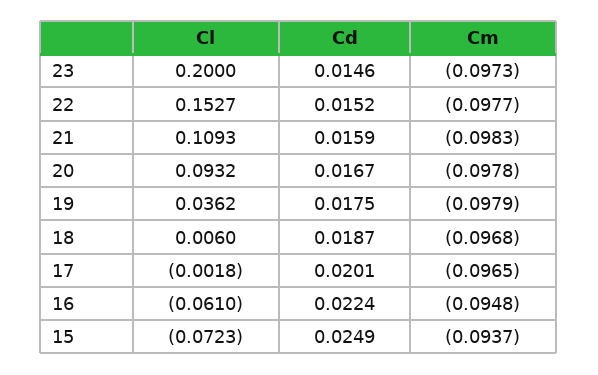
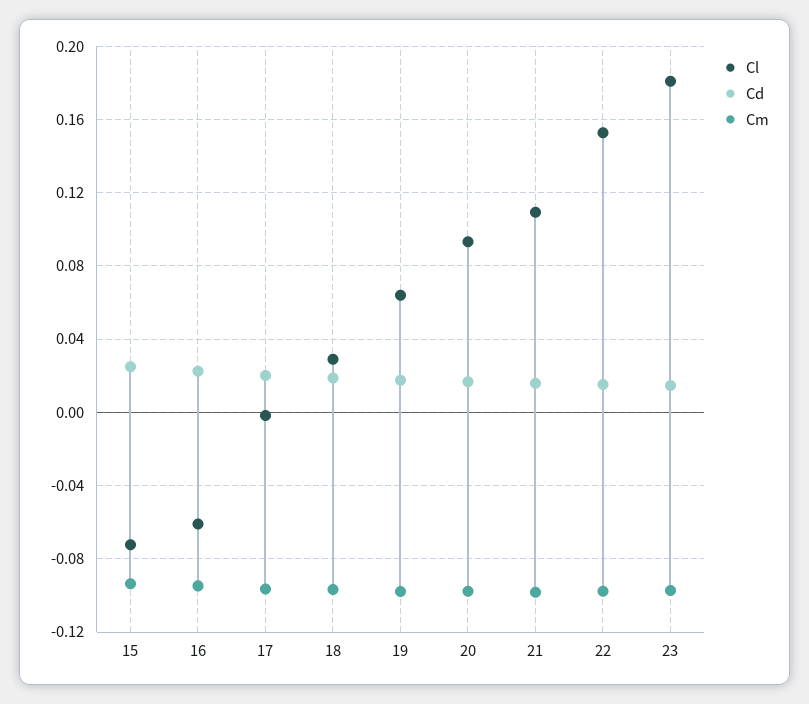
  {
    "Cl": {
-     "23": 0.2,
+     "23": 0.18,
      "22": 0.1527,
      "21": 0.1093,
      "20": 0.0932,
-     "19": 0.0362,
+     "19": 0.065,
-     "18": 0.006,
+     "18": 0.03,
      "17": -0.0018,
      "16": -0.061,
      "15": -0.0723
    },
    "Cd": {
      "23": 0.0146,
      "22": 0.0152,
      "21": 0.0159,
      "20": 0.0167,
      "19": 0.0175,
      "18": 0.0187,
      "17": 0.0201,
      "16": 0.0224,
      "15": 0.0249
    },
    "Cm": {
      "23": -0.0973,
      "22": -0.0977,
      "21": -0.0983,
      "20": -0.0978,
      "19": -0.0979,
      "18": -0.0968,
      "17": -0.0965,
      "16": -0.0948,
      "15": -0.0937
    }
  }

